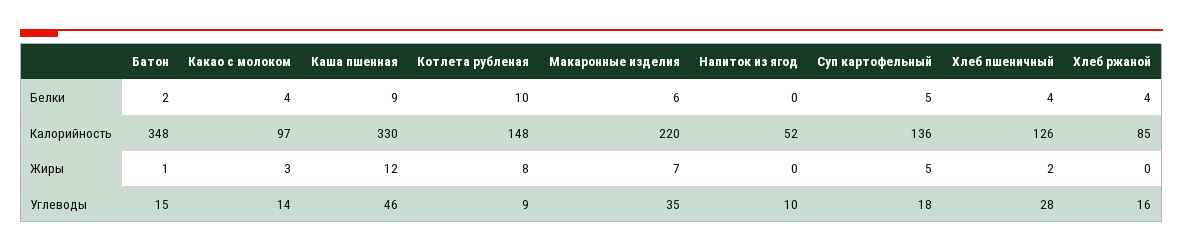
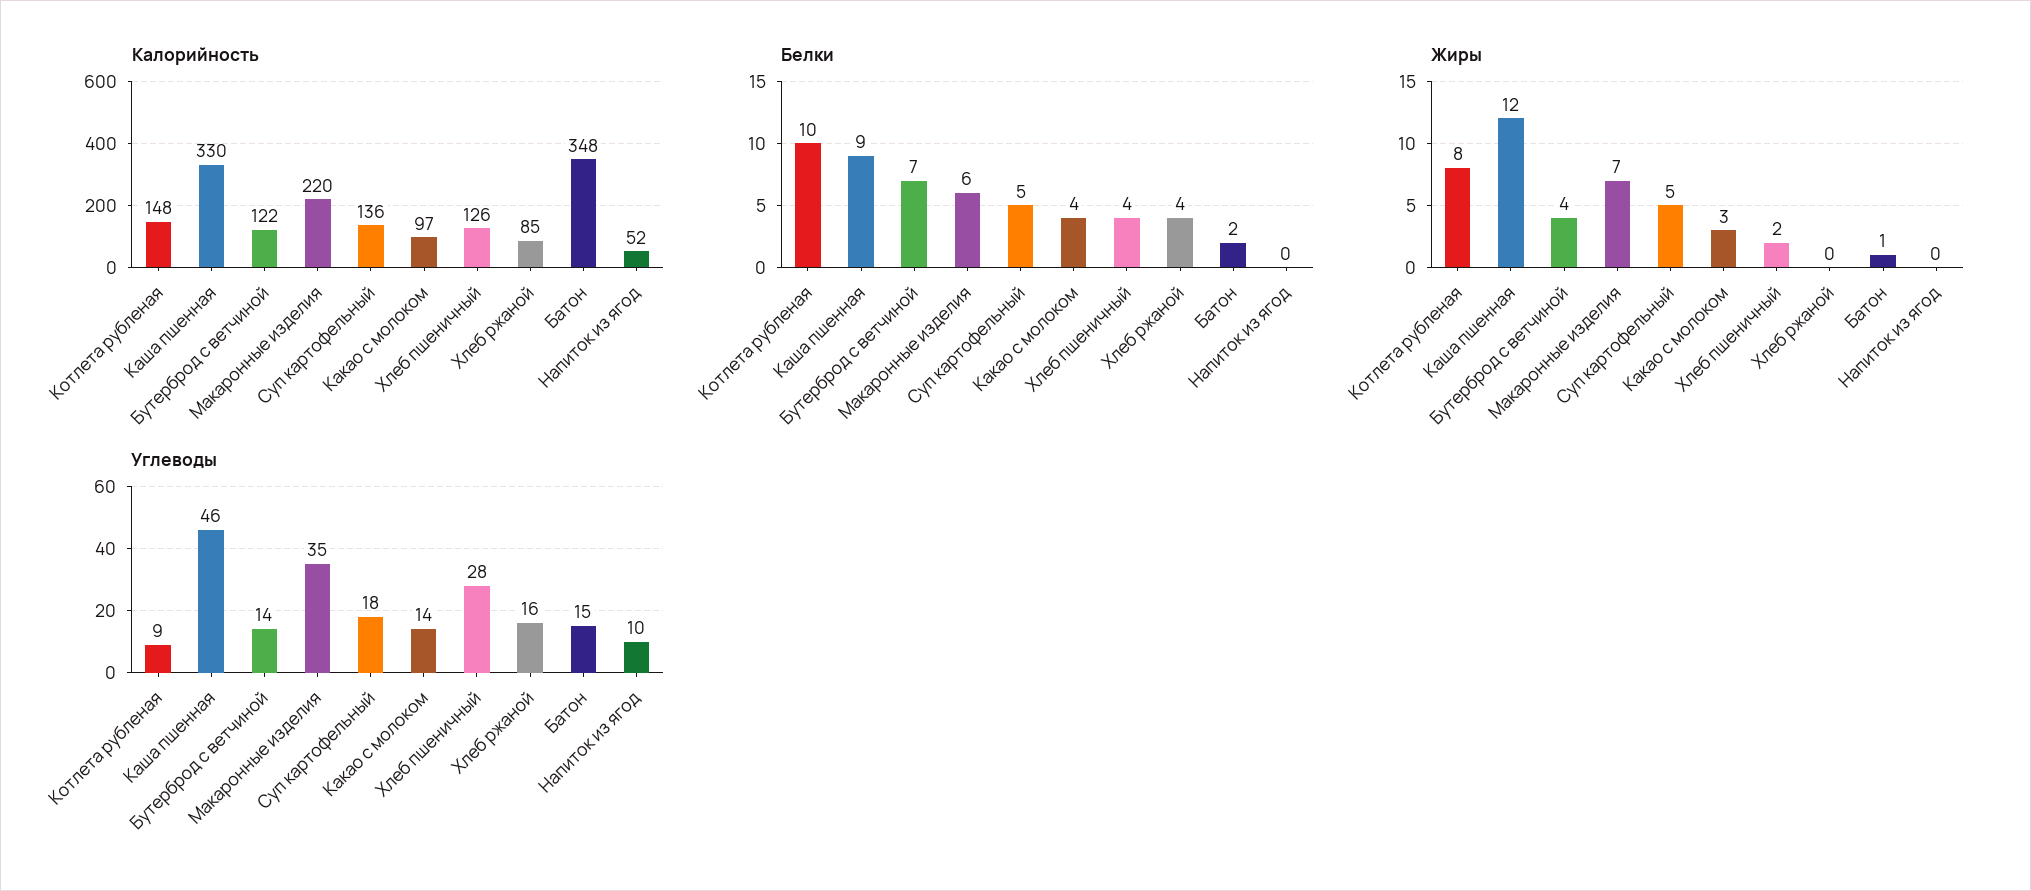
  {
    "Белки": {
      "Батон": 2,
      "Какао с молоком": 4,
      "Каша пшенная": 9,
      "Котлета рубленая": 10,
      "Макаронные изделия": 6,
      "Напиток из ягод": 0,
      "Суп картофельный": 5,
      "Хлеб пшеничный": 4,
-     "Хлеб ржаной": 4
+     "Хлеб ржаной": 4,
+     "Бутерброд с ветчиной": 7
    },
    "Калорийность": {
      "Батон": 348,
      "Какао с молоком": 97,
      "Каша пшенная": 330,
      "Котлета рубленая": 148,
      "Макаронные изделия": 220,
      "Напиток из ягод": 52,
      "Суп картофельный": 136,
      "Хлеб пшеничный": 126,
-     "Хлеб ржаной": 85
+     "Хлеб ржаной": 85,
+     "Бутерброд с ветчиной": 122
    },
    "Жиры": {
      "Батон": 1,
      "Какао с молоком": 3,
      "Каша пшенная": 12,
      "Котлета рубленая": 8,
      "Макаронные изделия": 7,
      "Напиток из ягод": 0,
      "Суп картофельный": 5,
      "Хлеб пшеничный": 2,
-     "Хлеб ржаной": 0
+     "Хлеб ржаной": 0,
+     "Бутерброд с ветчиной": 4
    },
    "Углеводы": {
      "Батон": 15,
      "Какао с молоком": 14,
      "Каша пшенная": 46,
      "Котлета рубленая": 9,
      "Макаронные изделия": 35,
      "Напиток из ягод": 10,
      "Суп картофельный": 18,
      "Хлеб пшеничный": 28,
-     "Хлеб ржаной": 16
+     "Хлеб ржаной": 16,
+     "Бутерброд с ветчиной": 14
    }
  }

